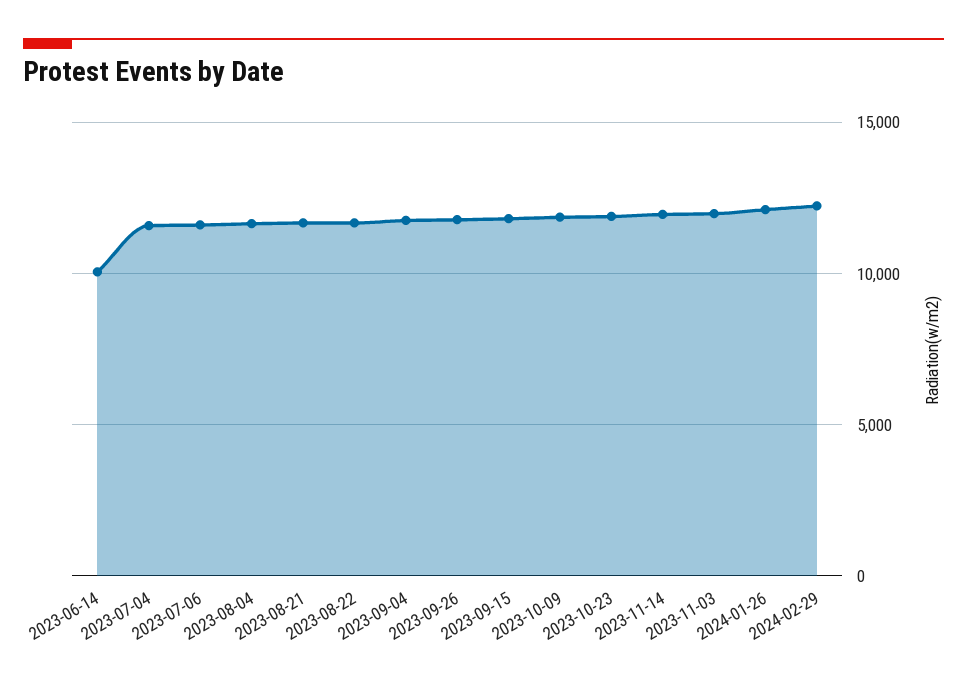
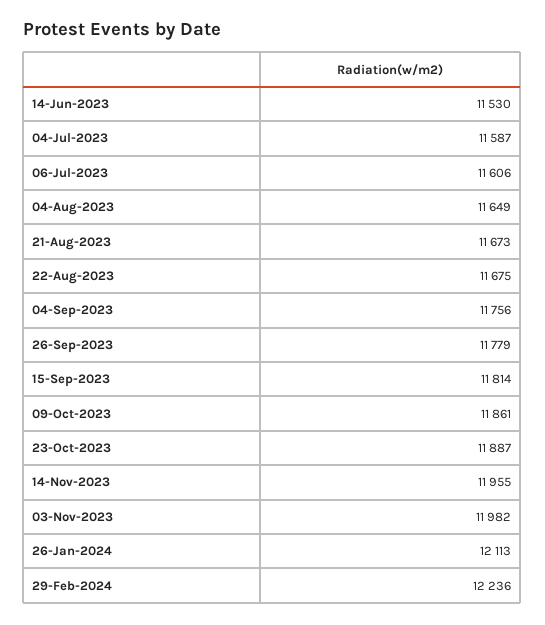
  {
-   "2023-06-14": 10000,
+   "2023-06-14": 11530,
    "2023-07-04": 11587,
    "2023-07-06": 11606,
    "2023-08-04": 11649,
    "2023-08-21": 11673,
    "2023-08-22": 11675,
    "2023-09-04": 11756,
    "2023-09-26": 11779,
    "2023-09-15": 11814,
    "2023-10-09": 11861,
    "2023-10-23": 11887,
    "2023-11-14": 11955,
    "2023-11-03": 11982,
    "2024-01-26": 12113,
    "2024-02-29": 12236
  }

